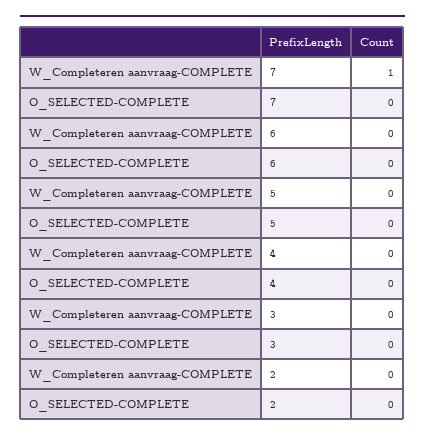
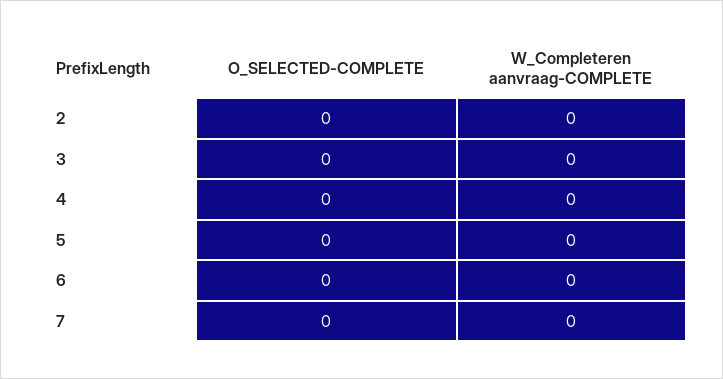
  {
    "W_Completeren aanvraag-COMPLETE": {
-     "7": 1,
+     "7": 0,
      "6": 0,
      "5": 0,
      "4": 0,
      "3": 0,
      "2": 0
    },
    "O_SELECTED-COMPLETE": {
      "7": 0,
      "6": 0,
      "5": 0,
      "4": 0,
      "3": 0,
      "2": 0
    }
  }

